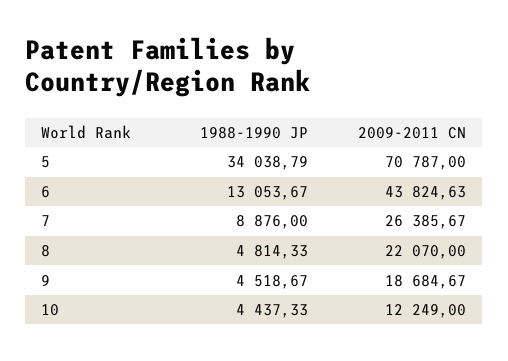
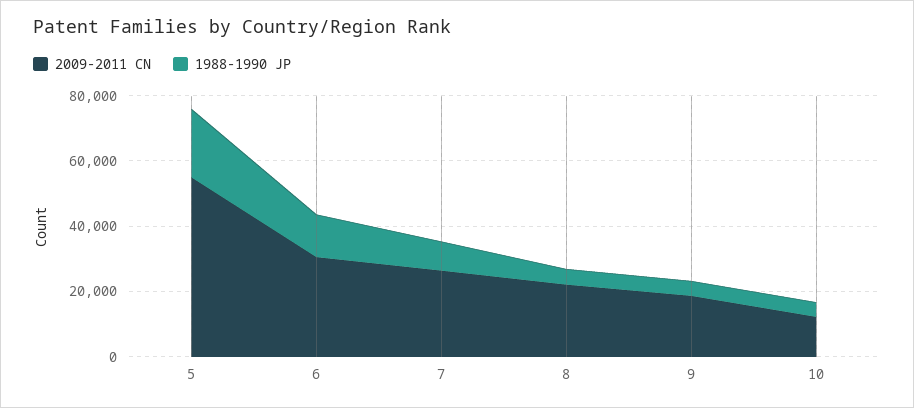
  {
    "1988-1990 JP": {
-     "5": 34038.79,
+     "5": 20000,
      "6": 13053.67,
      "7": 8876,
      "8": 4814.33,
      "9": 4518.67,
      "10": 4437.33
    },
    "2009-2011 CN": {
-     "5": 70787,
+     "5": 55000,
-     "6": 43824.63,
+     "6": 30000,
      "7": 26385.67,
      "8": 22070,
      "9": 18684.67,
      "10": 12249
    }
  }

